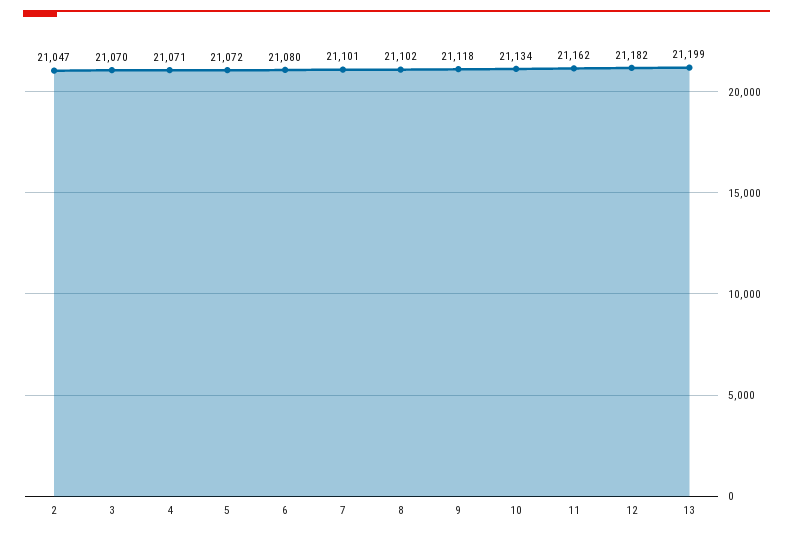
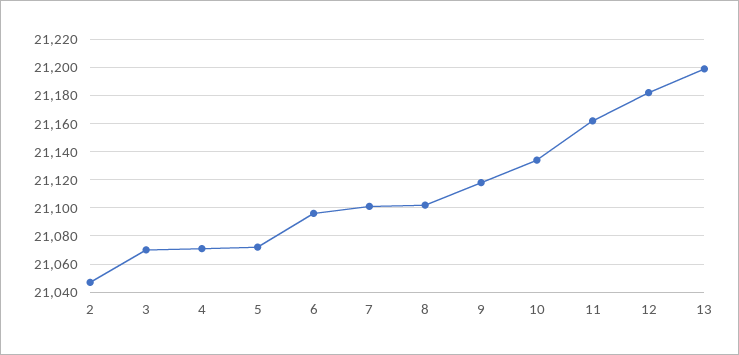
  {
    "2": 21047,
    "3": 21070,
    "4": 21071,
    "5": 21072,
-   "6": 21080,
+   "6": 21095,
    "7": 21101,
    "8": 21102,
    "9": 21118,
    "10": 21134,
    "11": 21162,
    "12": 21182,
    "13": 21199
  }

